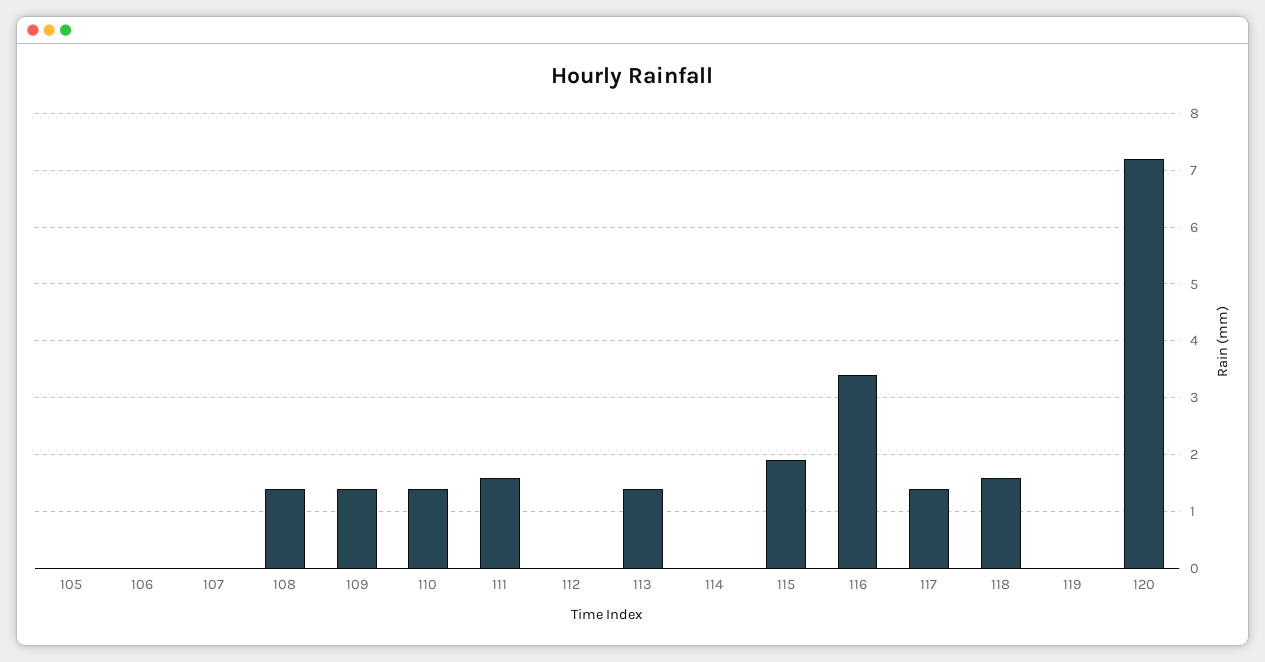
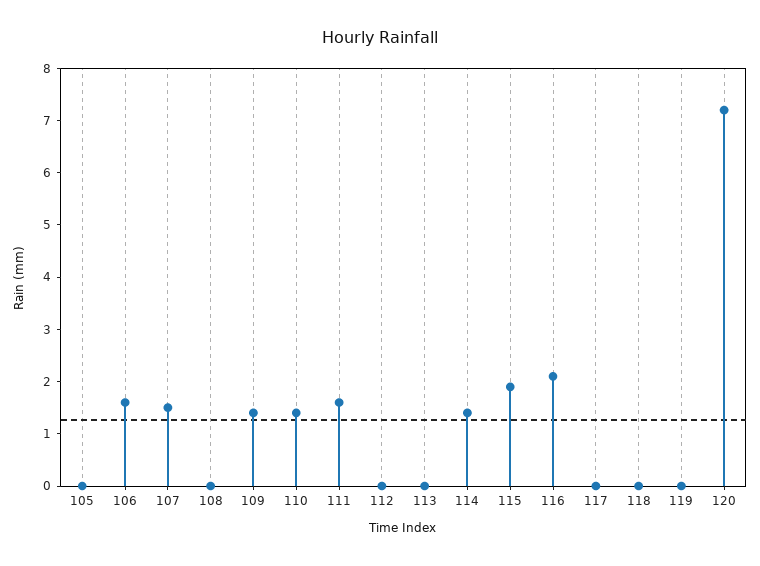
  {
    "105": 0,
-   "106": 0,
+   "106": 1.5,
-   "107": 0,
+   "107": 1.5,
-   "108": 1.5,
+   "108": 0,
    "109": 1.5,
    "110": 1.5,
    "111": 1.5,
    "112": 0,
-   "113": 1.5,
+   "113": 0,
-   "114": 0,
+   "114": 1.5,
    "115": 2,
-   "116": 3.5,
+   "116": 2,
-   "117": 1.5,
+   "117": 0,
-   "118": 1.5,
+   "118": 0,
    "119": 0,
    "120": 7
  }

